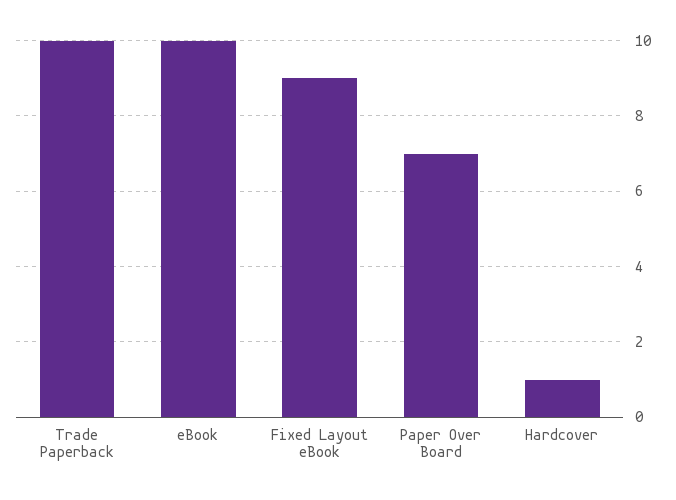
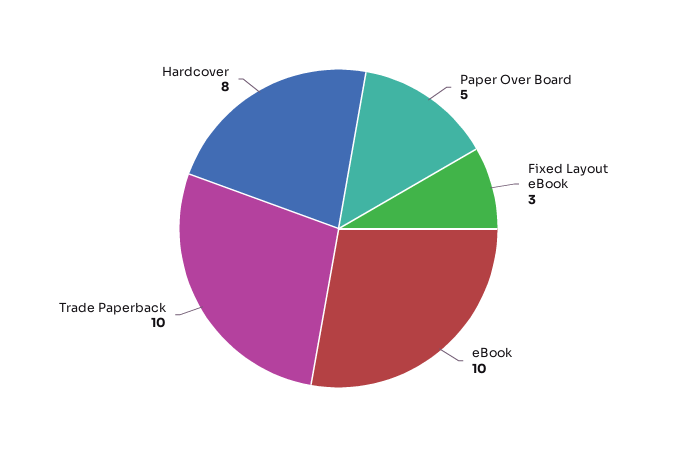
  {
    "Trade Paperback": 10,
    "eBook": 10,
-   "Fixed Layout eBook": 9,
+   "Fixed Layout eBook": 3,
-   "Paper Over Board": 7,
+   "Paper Over Board": 5,
-   "Hardcover": 1
+   "Hardcover": 8
  }

